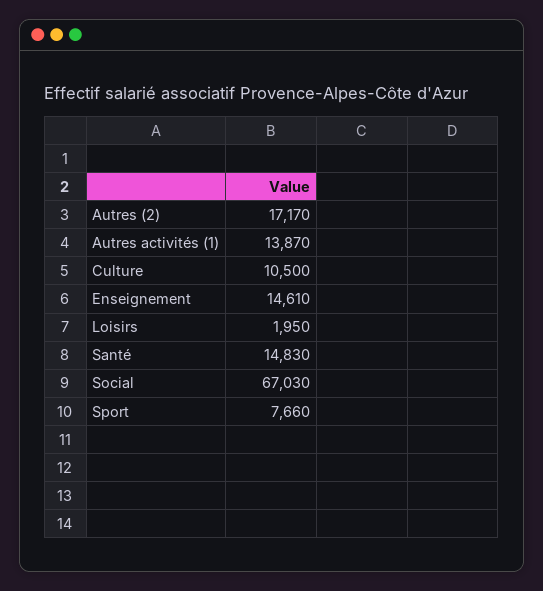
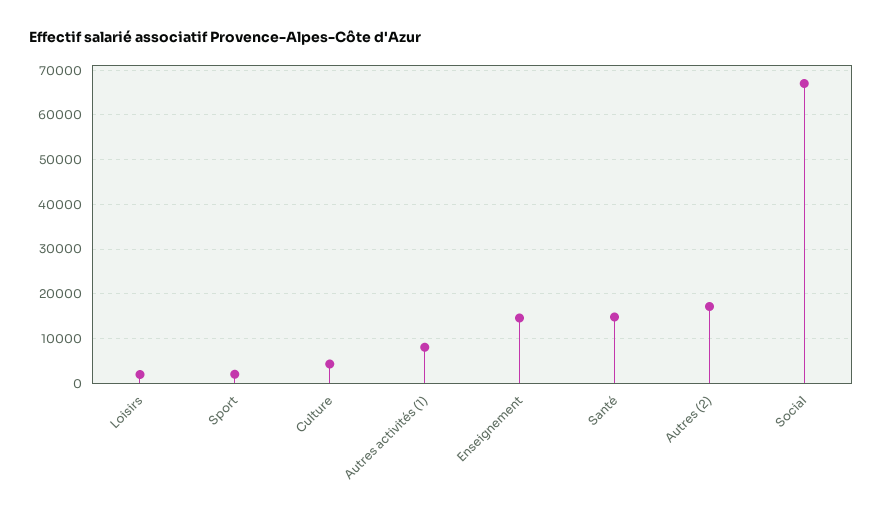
  {
    "Autres (2)": 17170,
-   "Autres activités (1)": 13870,
+   "Autres activités (1)": 8000,
-   "Culture": 10500,
+   "Culture": 4000,
    "Enseignement": 14610,
    "Loisirs": 1950,
    "Santé": 14830,
    "Social": 67030,
-   "Sport": 7660
+   "Sport": 2000
  }

